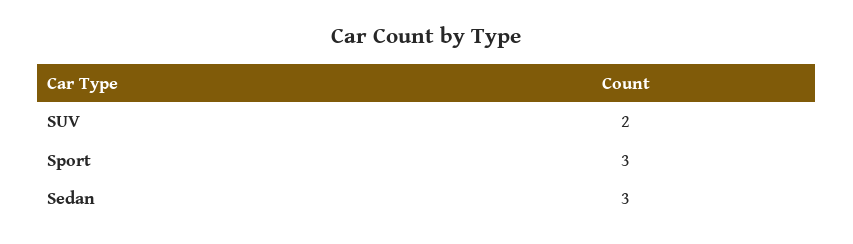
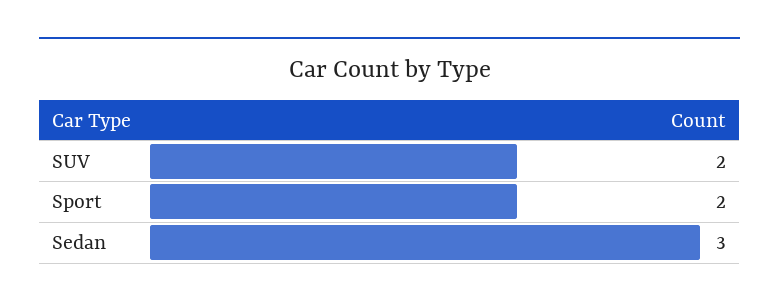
  {
    "SUV": 2,
-   "Sport": 3,
+   "Sport": 2,
    "Sedan": 3
  }

